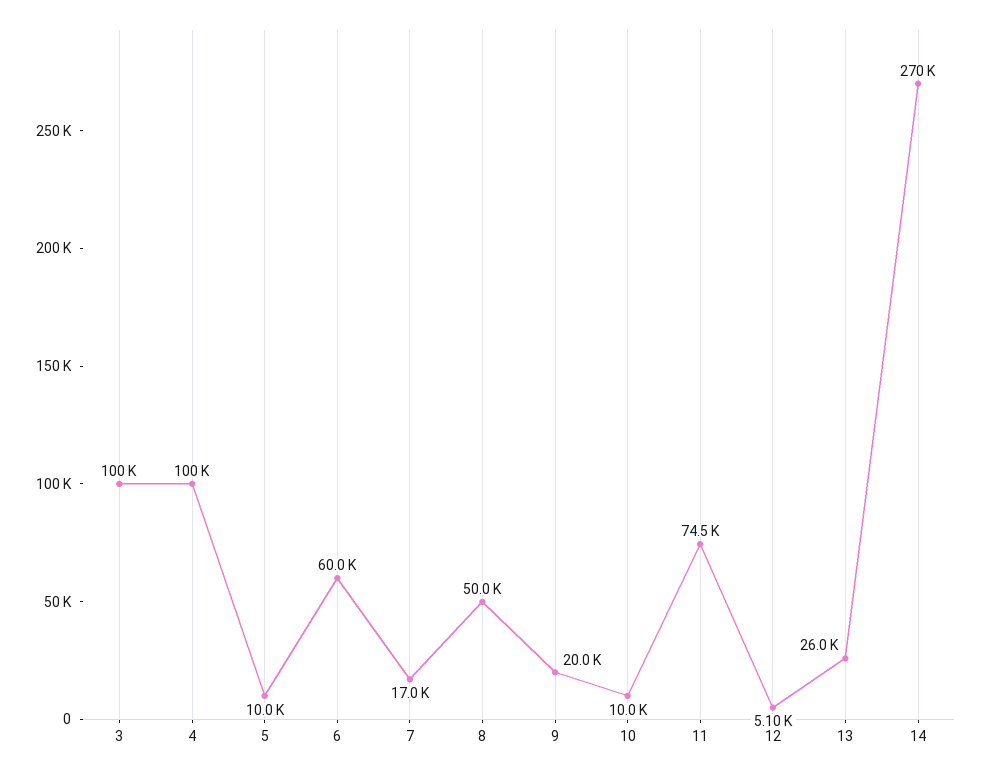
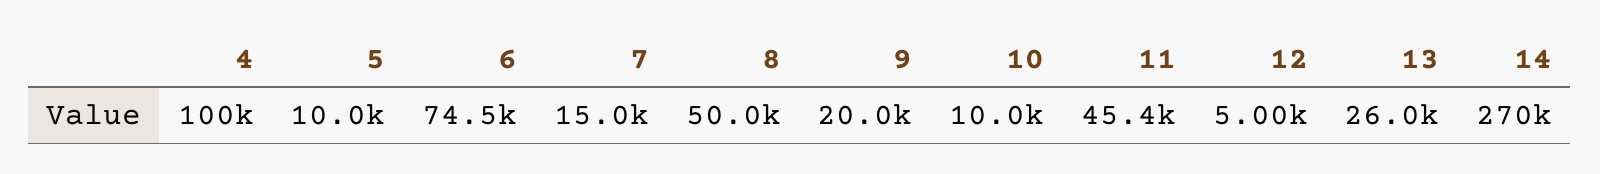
  {
-   "3": 100000,
    "4": 100000,
    "5": 10000,
-   "6": 60000,
+   "6": 74500,
-   "7": 17000,
+   "7": 15000,
    "8": 50000,
    "9": 20000,
    "10": 10000,
-   "11": 74500,
+   "11": 45400,
-   "12": 5100,
+   "12": 5000,
    "13": 26000,
    "14": 270000
  }

